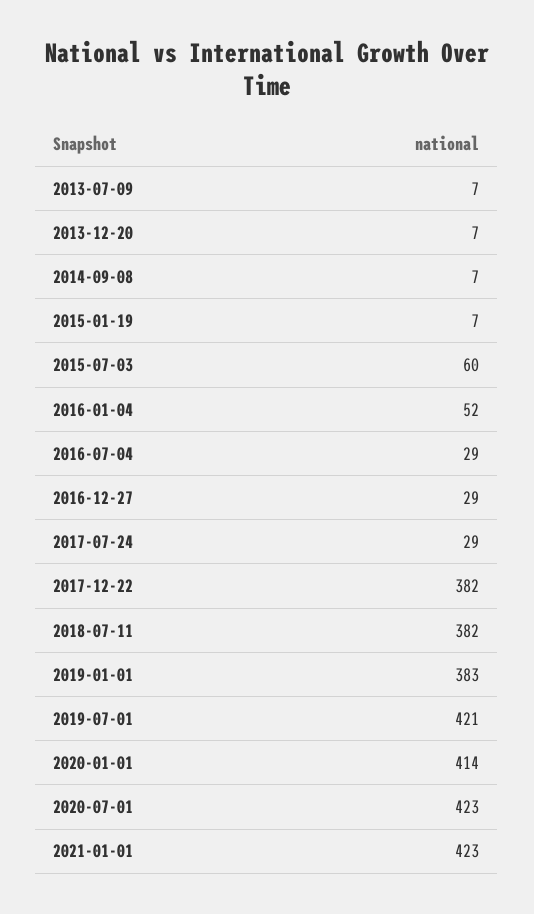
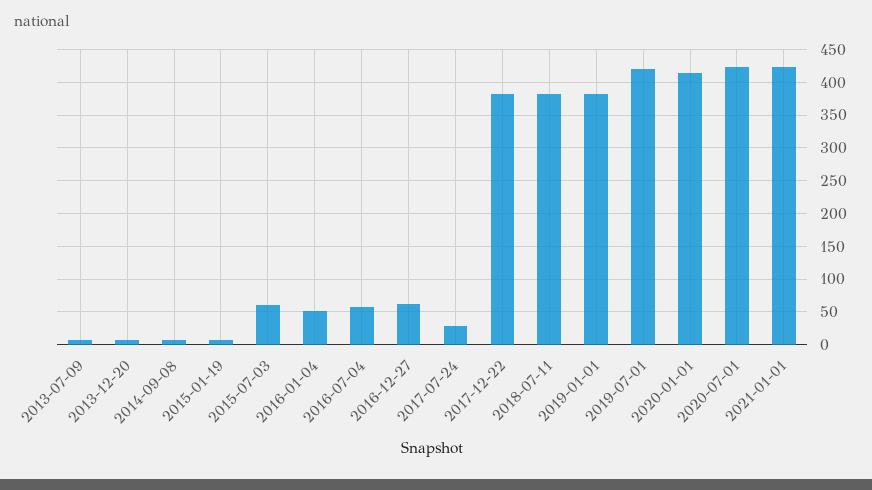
  {
    "2013-07-09": 7,
    "2013-12-20": 7,
    "2014-09-08": 7,
    "2015-01-19": 7,
    "2015-07-03": 60,
    "2016-01-04": 52,
-   "2016-07-04": 29,
+   "2016-07-04": 60,
-   "2016-12-27": 29,
+   "2016-12-27": 60,
    "2017-07-24": 29,
    "2017-12-22": 382,
    "2018-07-11": 382,
    "2019-01-01": 383,
    "2019-07-01": 421,
    "2020-01-01": 414,
    "2020-07-01": 423,
    "2021-01-01": 423
  }

